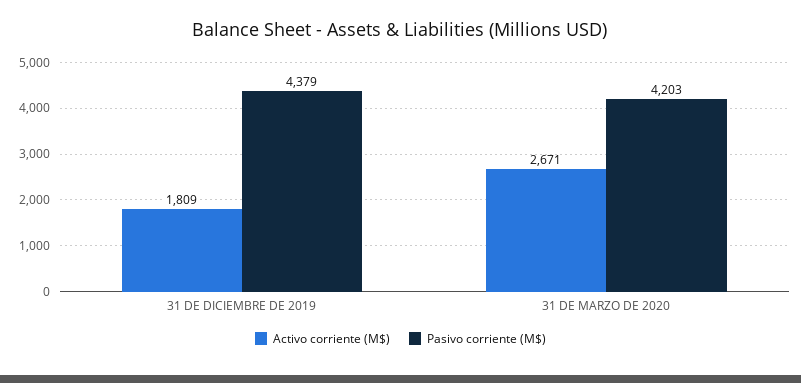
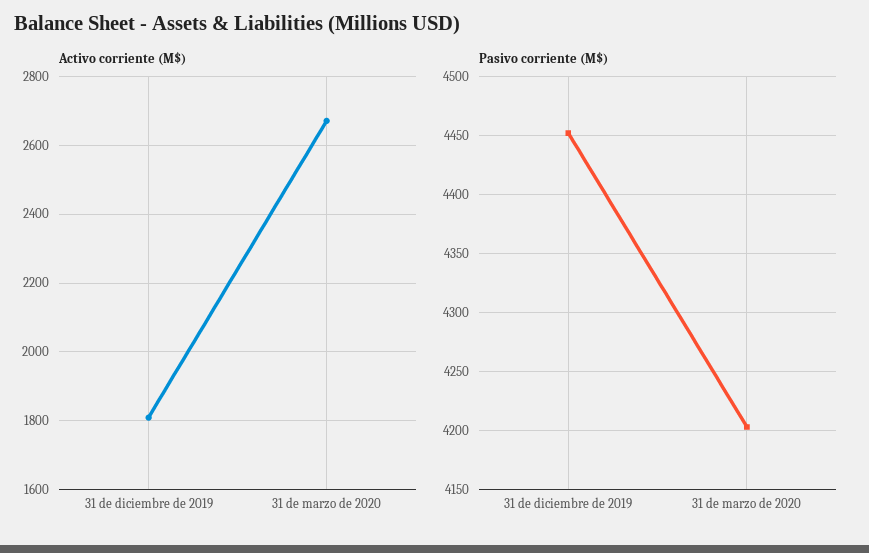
  {
    "Activo corriente (M$)": {
      "31 DE DICIEMBRE DE 2019": 1809,
      "31 DE MARZO DE 2020": 2671
    },
    "Pasivo corriente (M$)": {
-     "31 DE DICIEMBRE DE 2019": 4379,
+     "31 DE DICIEMBRE DE 2019": 4450,
      "31 DE MARZO DE 2020": 4203
    }
  }

